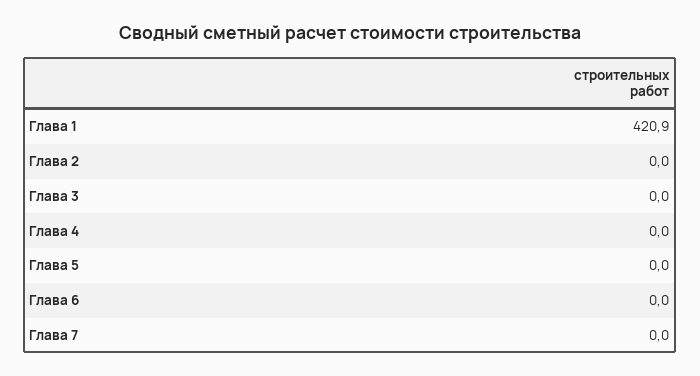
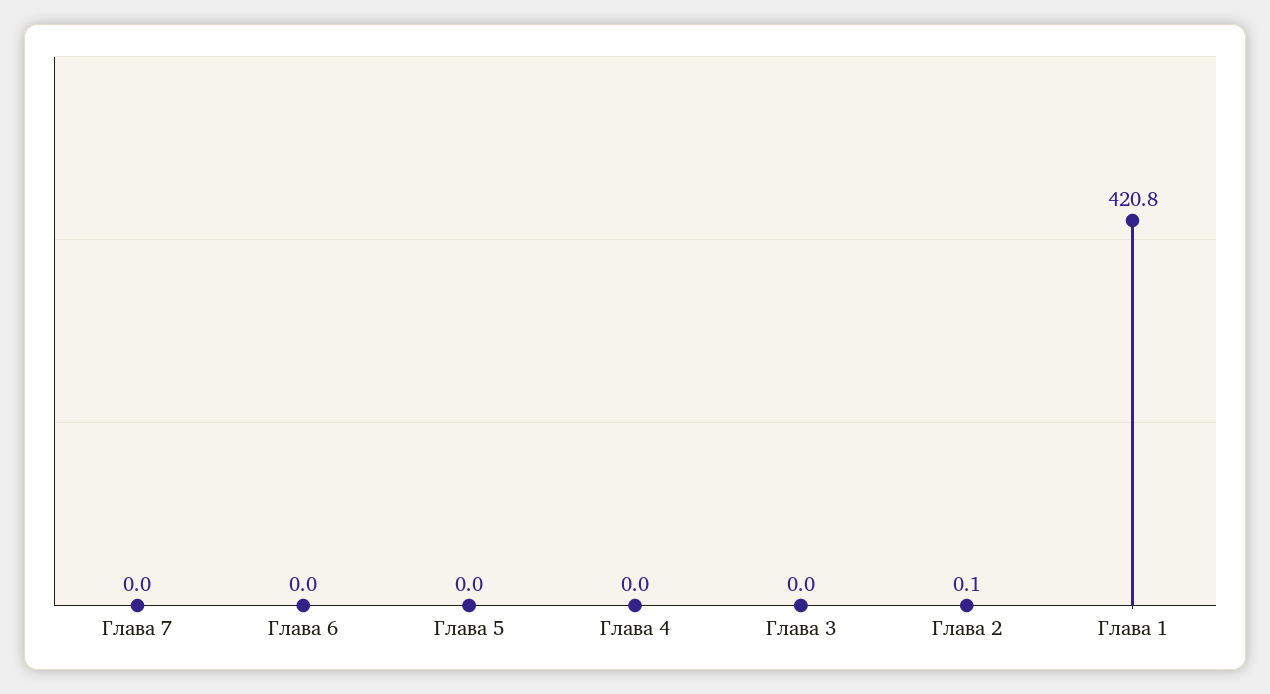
  {
-   "Глава 1": 420.9,
+   "Глава 1": 420.8,
-   "Глава 2": 0,
+   "Глава 2": 0.1,
    "Глава 3": 0,
    "Глава 4": 0,
    "Глава 5": 0,
    "Глава 6": 0,
    "Глава 7": 0
  }

